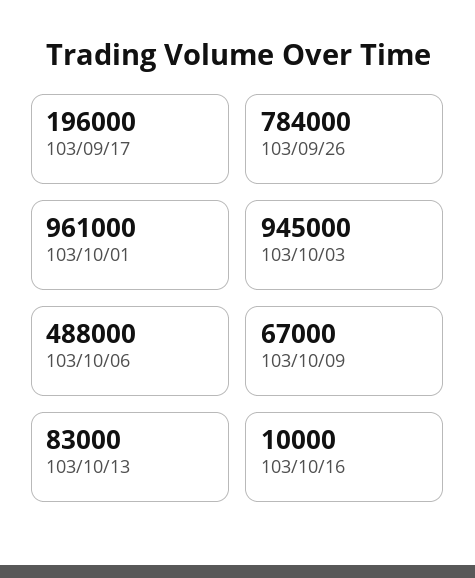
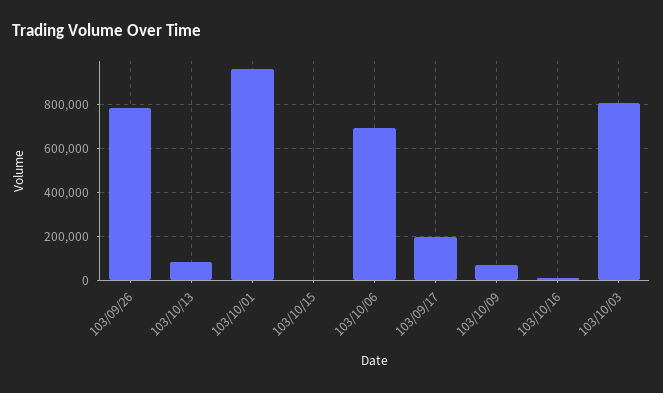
  {
    "103/09/17": 196000,
    "103/09/26": 784000,
    "103/10/01": 961000,
-   "103/10/03": 945000,
+   "103/10/03": 800000,
-   "103/10/06": 488000,
+   "103/10/06": 700000,
    "103/10/09": 67000,
    "103/10/13": 83000,
-   "103/10/16": 10000
+   "103/10/16": 10000,
+   "103/10/15": 0
  }

